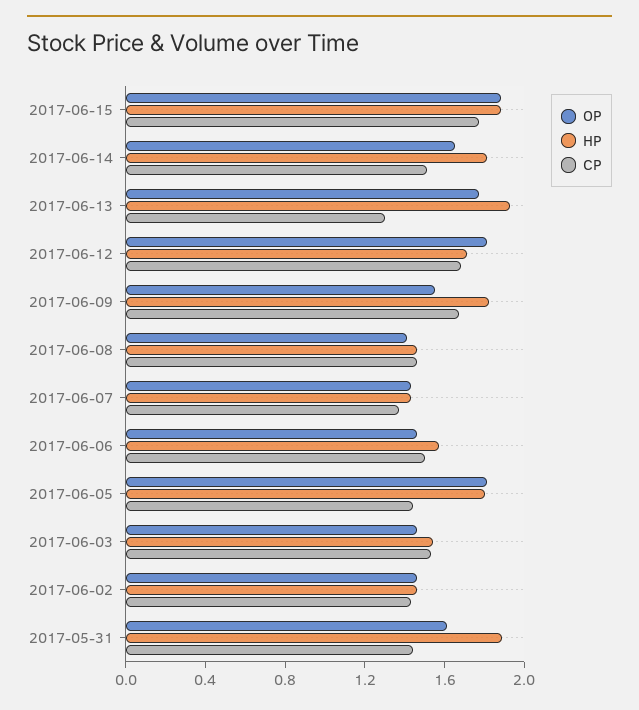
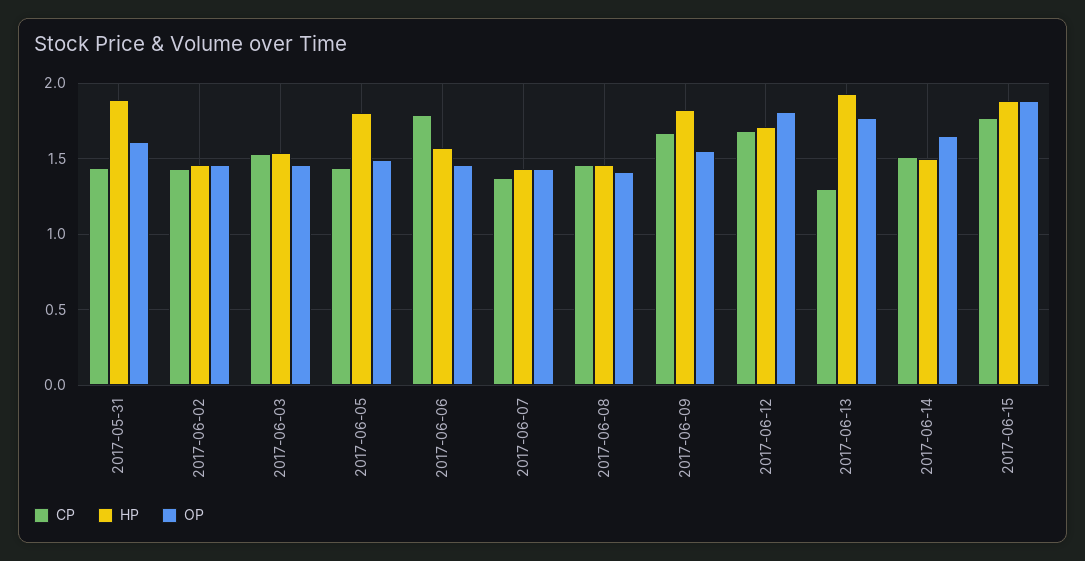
  {
    "OP": {
      "2017-06-15": 1.9,
      "2017-06-14": 1.65,
      "2017-06-13": 1.75,
      "2017-06-12": 1.8,
      "2017-06-09": 1.55,
      "2017-06-08": 1.4,
      "2017-06-07": 1.45,
      "2017-06-06": 1.45,
-     "2017-06-05": 1.8,
+     "2017-06-05": 1.5,
      "2017-06-03": 1.45,
      "2017-06-02": 1.45,
      "2017-05-31": 1.6
    },
    "HP": {
      "2017-06-15": 1.9,
-     "2017-06-14": 1.8,
+     "2017-06-14": 1.5,
      "2017-06-13": 1.95,
      "2017-06-12": 1.7,
      "2017-06-09": 1.8,
      "2017-06-08": 1.45,
      "2017-06-07": 1.45,
      "2017-06-06": 1.55,
      "2017-06-05": 1.8,
      "2017-06-03": 1.55,
      "2017-06-02": 1.45,
      "2017-05-31": 1.9
    },
    "CP": {
      "2017-06-15": 1.75,
      "2017-06-14": 1.5,
      "2017-06-13": 1.3,
      "2017-06-12": 1.7,
      "2017-06-09": 1.65,
      "2017-06-08": 1.45,
      "2017-06-07": 1.35,
-     "2017-06-06": 1.5,
+     "2017-06-06": 1.8,
      "2017-06-05": 1.45,
      "2017-06-03": 1.55,
      "2017-06-02": 1.45,
      "2017-05-31": 1.45
    }
  }

